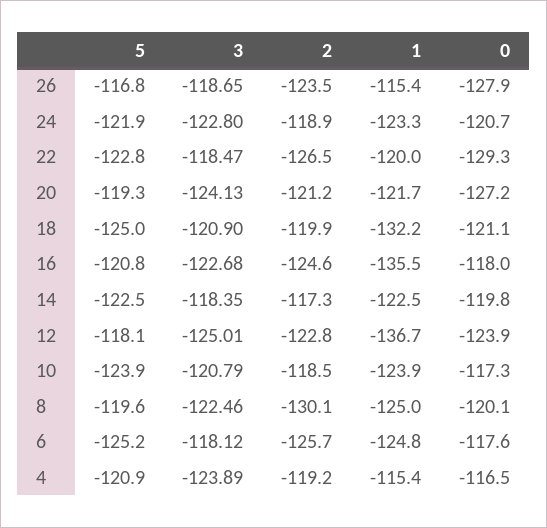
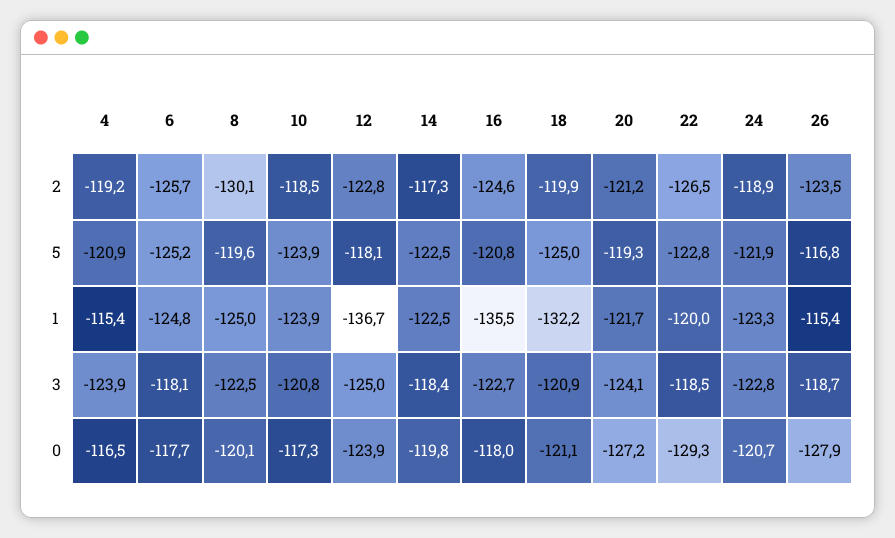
  {
    "5": {
      "26": -116.8,
      "24": -121.9,
      "22": -122.8,
      "20": -119.3,
      "18": -125,
      "16": -120.8,
      "14": -122.5,
      "12": -118.1,
      "10": -123.9,
      "8": -119.6,
      "6": -125.2,
      "4": -120.9
    },
    "3": {
      "26": -118.65,
      "24": -122.8,
      "22": -118.47,
      "20": -124.13,
      "18": -120.9,
      "16": -122.68,
      "14": -118.35,
      "12": -125.01,
      "10": -120.79,
      "8": -122.46,
      "6": -118.12,
      "4": -123.89
    },
    "2": {
      "26": -123.5,
      "24": -118.9,
      "22": -126.5,
      "20": -121.2,
      "18": -119.9,
      "16": -124.6,
      "14": -117.3,
      "12": -122.8,
      "10": -118.5,
      "8": -130.1,
      "6": -125.7,
      "4": -119.2
    },
    "1": {
      "26": -115.4,
      "24": -123.3,
      "22": -120,
      "20": -121.7,
      "18": -132.2,
      "16": -135.5,
      "14": -122.5,
      "12": -136.7,
      "10": -123.9,
      "8": -125,
      "6": -124.8,
      "4": -115.4
    },
    "0": {
      "26": -127.9,
      "24": -120.7,
      "22": -129.3,
      "20": -127.2,
      "18": -121.1,
      "16": -118,
      "14": -119.8,
      "12": -123.9,
      "10": -117.3,
      "8": -120.1,
-     "6": -117.6,
+     "6": -117.7,
      "4": -116.5
    }
  }

